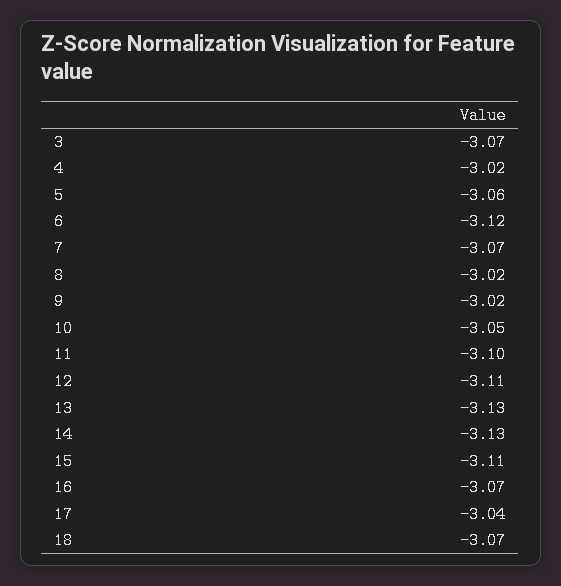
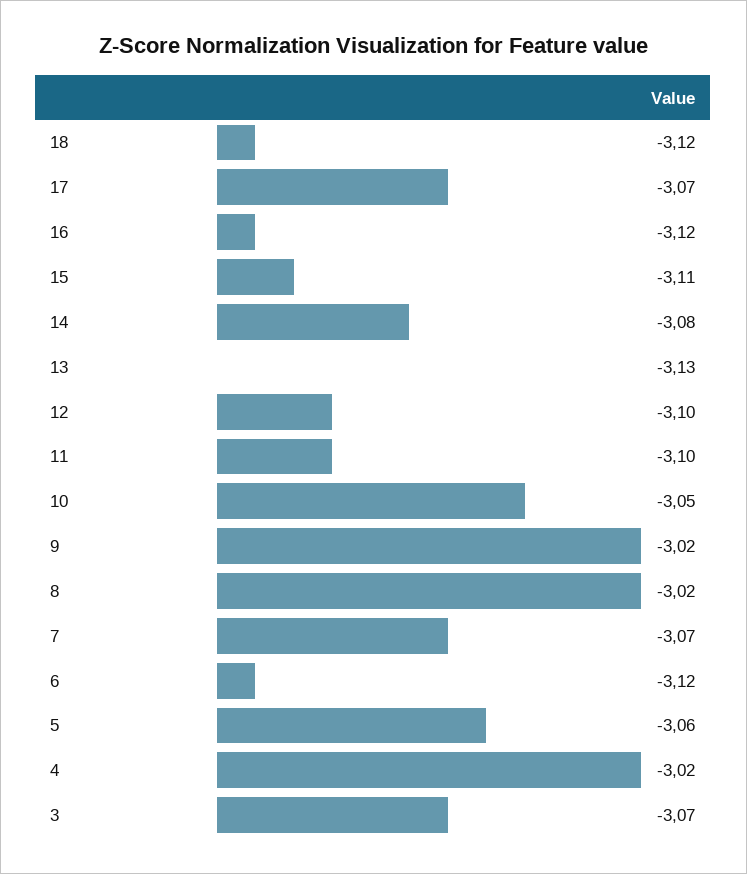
  {
    "3": -3.07,
    "4": -3.02,
    "5": -3.06,
    "6": -3.12,
    "7": -3.07,
    "8": -3.02,
    "9": -3.02,
    "10": -3.05,
    "11": -3.1,
-   "12": -3.11,
+   "12": -3.1,
    "13": -3.13,
-   "14": -3.13,
+   "14": -3.08,
    "15": -3.11,
-   "16": -3.07,
+   "16": -3.12,
-   "17": -3.04,
+   "17": -3.07,
-   "18": -3.07
+   "18": -3.12
  }

